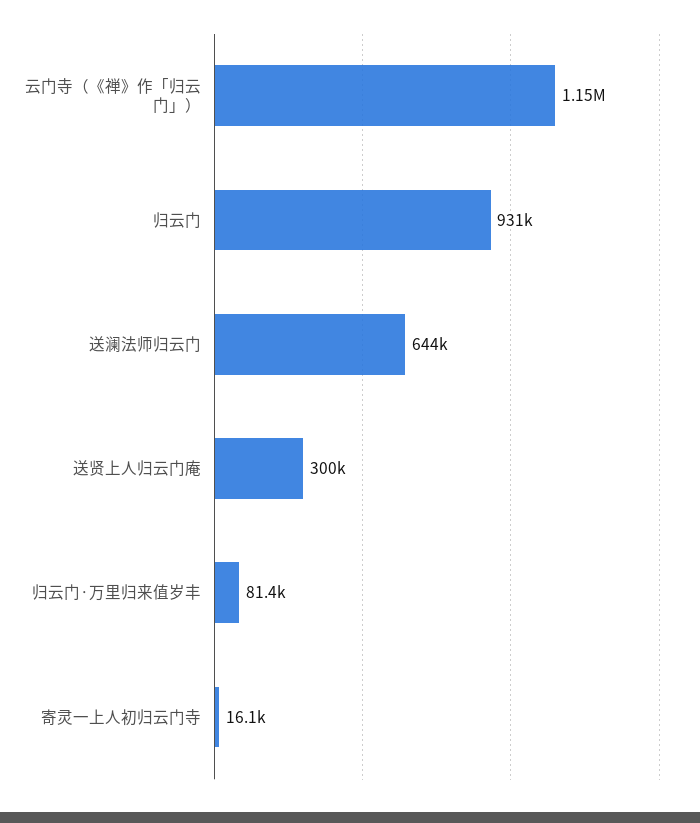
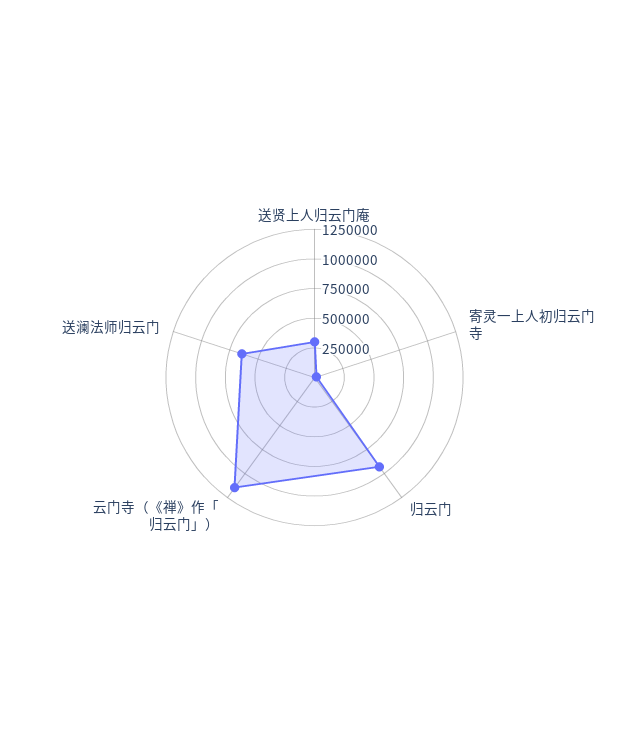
  {
    "云门寺（《禅》作「归云门」）": 1150000,
    "归云门": 931000,
    "送澜法师归云门": 644000,
    "送贤上人归云门庵": 300000,
-   "归云门·万里归来值岁丰": 81400,
    "寄灵一上人初归云门寺": 16100
  }

